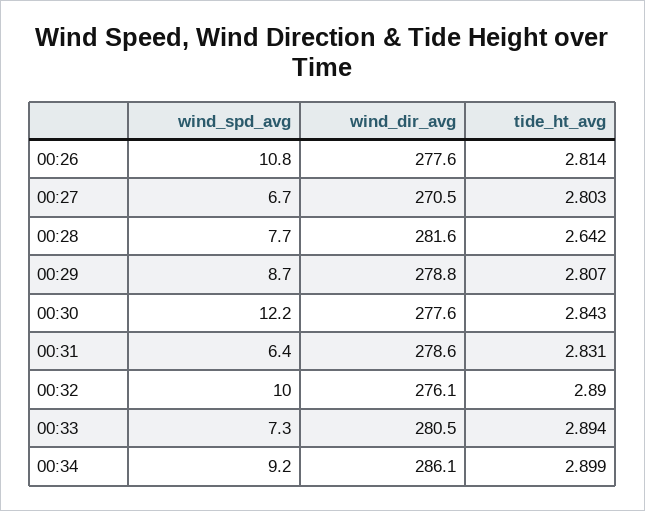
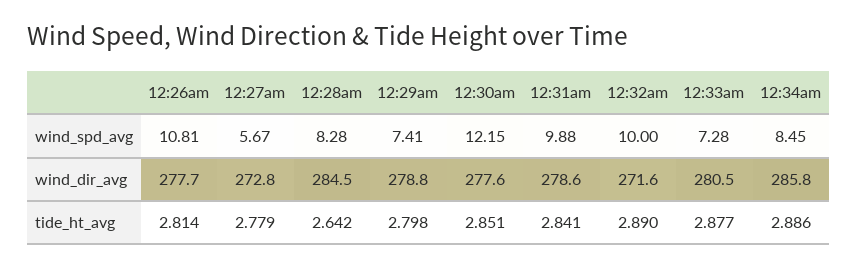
  {
    "wind_spd_avg": {
      "00:26": 10.81,
-     "00:27": 6.7,
+     "00:27": 5.67,
-     "00:28": 7.7,
+     "00:28": 8.28,
-     "00:29": 8.7,
+     "00:29": 7.41,
      "00:30": 12.15,
-     "00:31": 6.4,
+     "00:31": 9.88,
      "00:32": 10,
      "00:33": 7.28,
-     "00:34": 9.2
+     "00:34": 8.45
    },
    "wind_dir_avg": {
-     "00:26": 277.6,
+     "00:26": 277.7,
-     "00:27": 270.5,
+     "00:27": 272.8,
-     "00:28": 281.6,
+     "00:28": 284.5,
      "00:29": 278.8,
      "00:30": 277.6,
      "00:31": 278.6,
-     "00:32": 276.1,
+     "00:32": 271.6,
      "00:33": 280.5,
-     "00:34": 286.1
+     "00:34": 285.8
    },
    "tide_ht_avg": {
      "00:26": 2.814,
-     "00:27": 2.803,
+     "00:27": 2.779,
      "00:28": 2.642,
-     "00:29": 2.807,
+     "00:29": 2.798,
-     "00:30": 2.843,
+     "00:30": 2.851,
-     "00:31": 2.831,
+     "00:31": 2.841,
      "00:32": 2.89,
-     "00:33": 2.894,
+     "00:33": 2.877,
-     "00:34": 2.899
+     "00:34": 2.886
    }
  }

